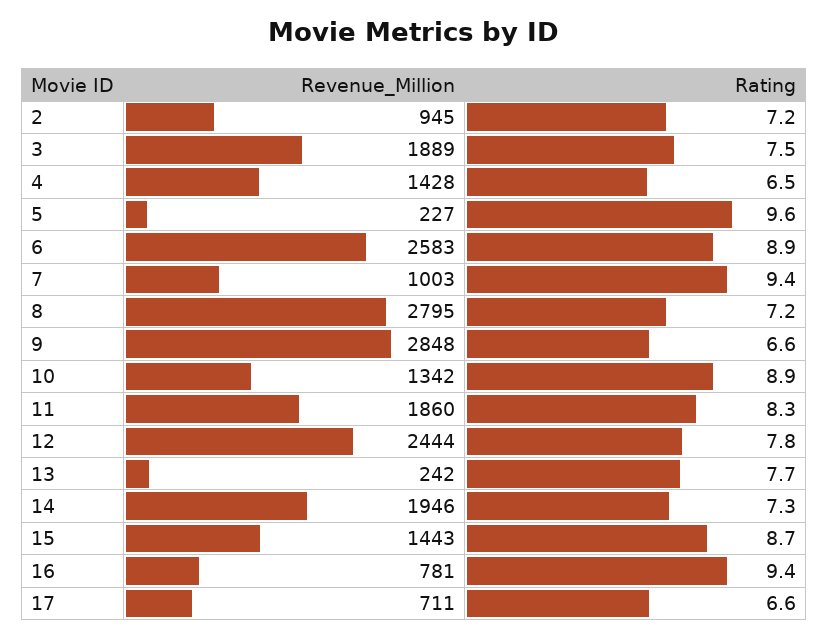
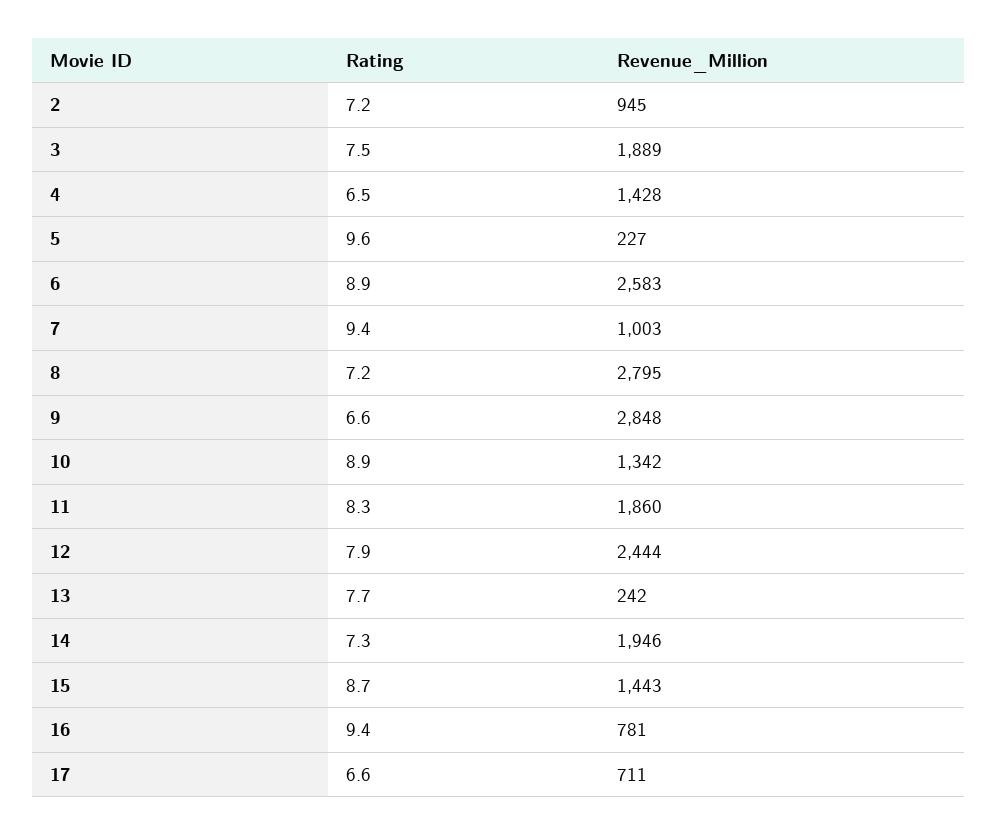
  {
    "Revenue_Million": {
      "2": 945,
      "3": 1889,
      "4": 1428,
      "5": 227,
      "6": 2583,
      "7": 1003,
      "8": 2795,
      "9": 2848,
      "10": 1342,
      "11": 1860,
      "12": 2444,
      "13": 242,
      "14": 1946,
      "15": 1443,
      "16": 781,
      "17": 711
    },
    "Rating": {
      "2": 7.2,
      "3": 7.5,
      "4": 6.5,
      "5": 9.6,
      "6": 8.9,
      "7": 9.4,
      "8": 7.2,
      "9": 6.6,
      "10": 8.9,
      "11": 8.3,
-     "12": 7.8,
+     "12": 7.9,
      "13": 7.7,
      "14": 7.3,
      "15": 8.7,
      "16": 9.4,
      "17": 6.6
    }
  }

